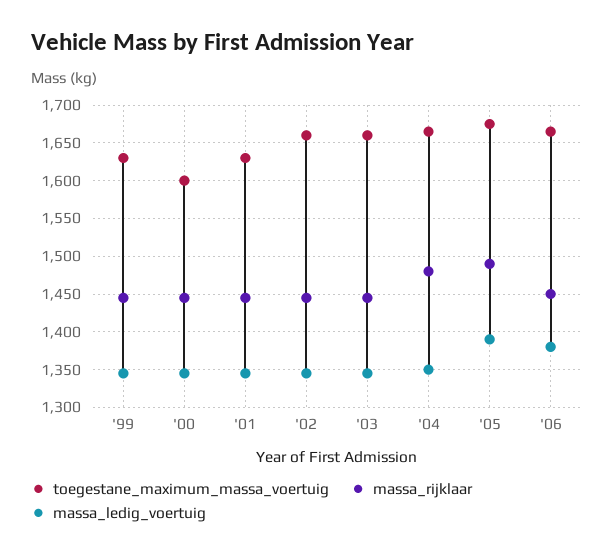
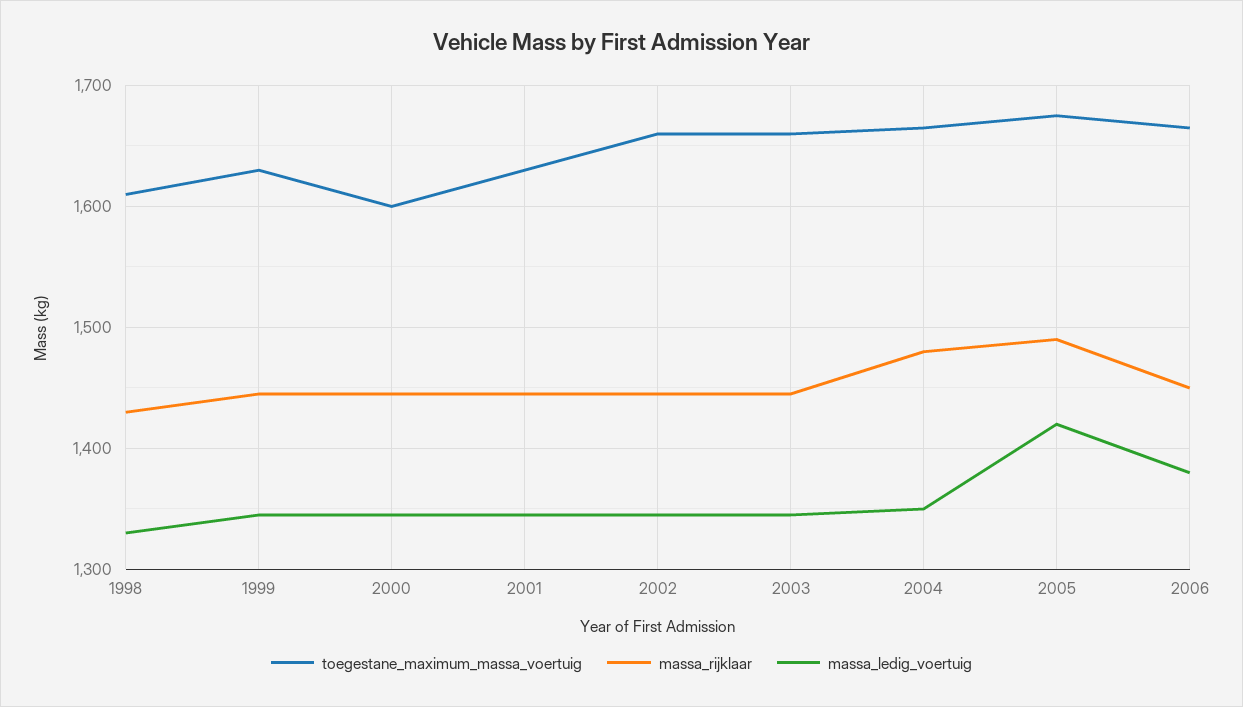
  {
    "toegestane_maximum_massa_voertuig": {
      "'99": 1630,
      "'00": 1600,
      "'01": 1630,
      "'02": 1660,
      "'03": 1660,
      "'04": 1670,
      "'05": 1680,
-     "'06": 1670
+     "'06": 1670,
+     "1998": 1610
    },
    "massa_rijklaar": {
      "'99": 1450,
      "'00": 1450,
      "'01": 1450,
      "'02": 1450,
      "'03": 1450,
      "'04": 1480,
      "'05": 1490,
-     "'06": 1450
+     "'06": 1450,
+     "1998": 1430
    },
    "massa_ledig_voertuig": {
      "'99": 1350,
      "'00": 1350,
      "'01": 1350,
      "'02": 1350,
      "'03": 1350,
      "'04": 1350,
-     "'05": 1390,
+     "'05": 1420,
-     "'06": 1380
+     "'06": 1380,
+     "1998": 1330
    }
  }

